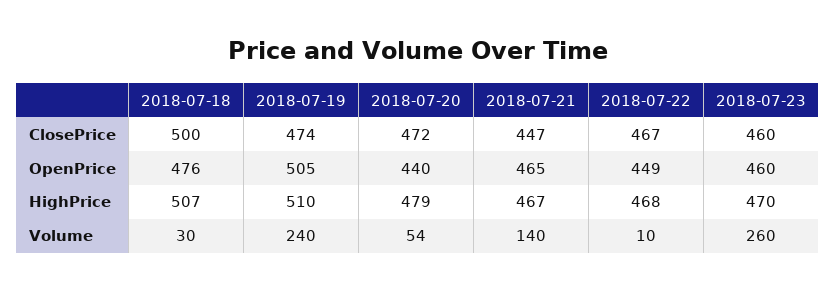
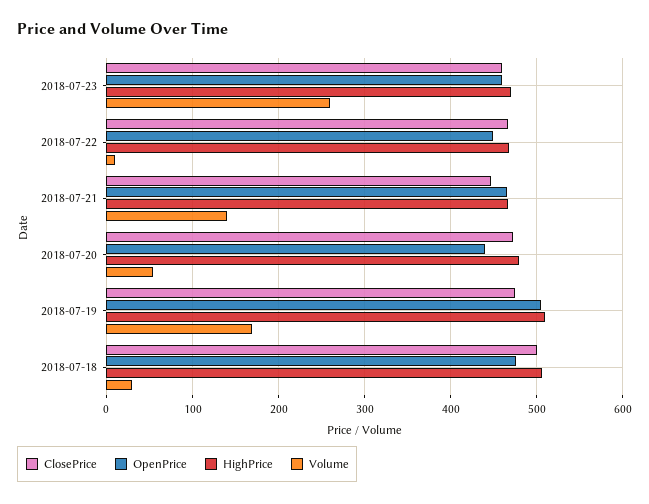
  {
    "ClosePrice": {
      "2018-07-18": 500,
      "2018-07-19": 474,
      "2018-07-20": 472,
      "2018-07-21": 447,
      "2018-07-22": 467,
      "2018-07-23": 460
    },
    "OpenPrice": {
      "2018-07-18": 476,
      "2018-07-19": 505,
      "2018-07-20": 440,
      "2018-07-21": 465,
      "2018-07-22": 449,
      "2018-07-23": 460
    },
    "HighPrice": {
      "2018-07-18": 507,
      "2018-07-19": 510,
      "2018-07-20": 479,
      "2018-07-21": 467,
      "2018-07-22": 468,
      "2018-07-23": 470
    },
    "Volume": {
      "2018-07-18": 30,
-     "2018-07-19": 240,
+     "2018-07-19": 170,
      "2018-07-20": 54,
      "2018-07-21": 140,
      "2018-07-22": 10,
      "2018-07-23": 260
    }
  }

